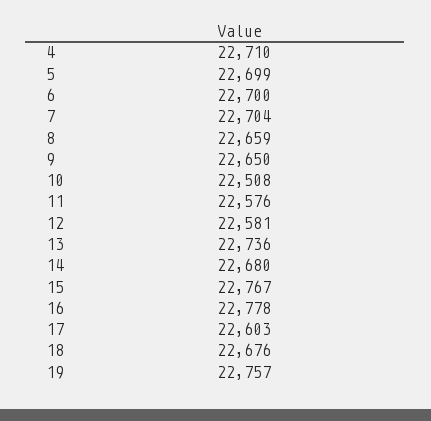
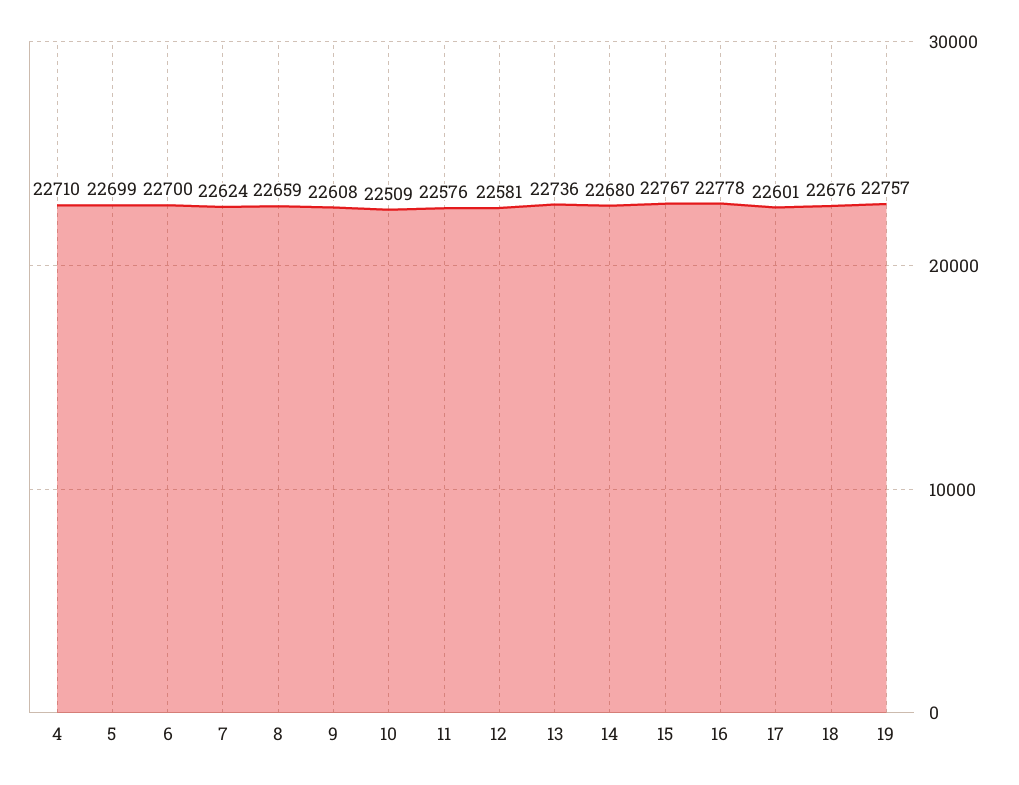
  {
    "4": 22710,
    "5": 22699,
    "6": 22700,
-   "7": 22704,
+   "7": 22624,
    "8": 22659,
-   "9": 22650,
+   "9": 22608,
-   "10": 22508,
+   "10": 22509,
    "11": 22576,
    "12": 22581,
    "13": 22736,
    "14": 22680,
    "15": 22767,
    "16": 22778,
-   "17": 22603,
+   "17": 22601,
    "18": 22676,
    "19": 22757
  }

